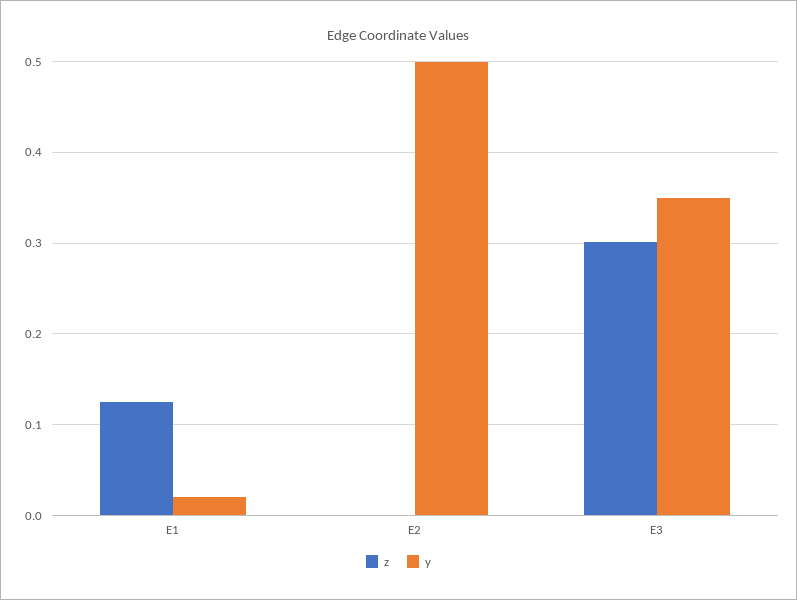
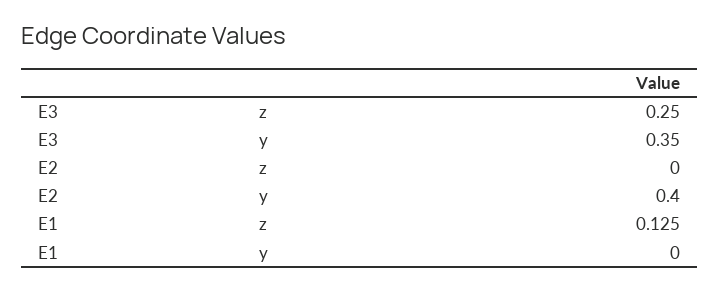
  {
    "z": {
      "E1": 0.125,
      "E2": 0,
-     "E3": 0.3
+     "E3": 0.25
    },
    "y": {
-     "E1": 0.02,
+     "E1": 0,
-     "E2": 0.5,
+     "E2": 0.4,
      "E3": 0.35
    }
  }

